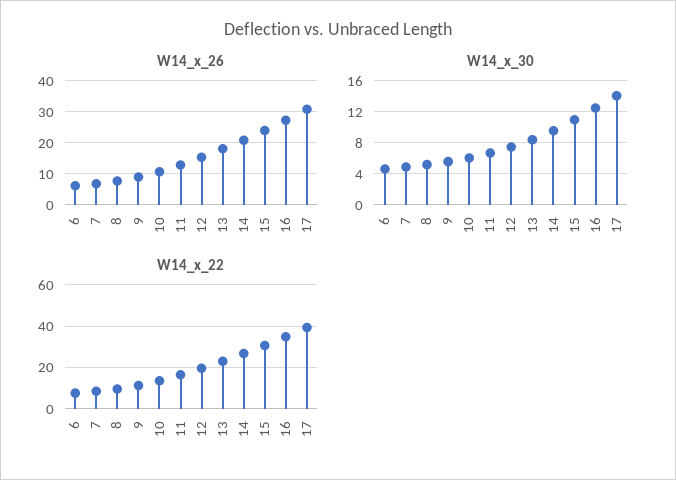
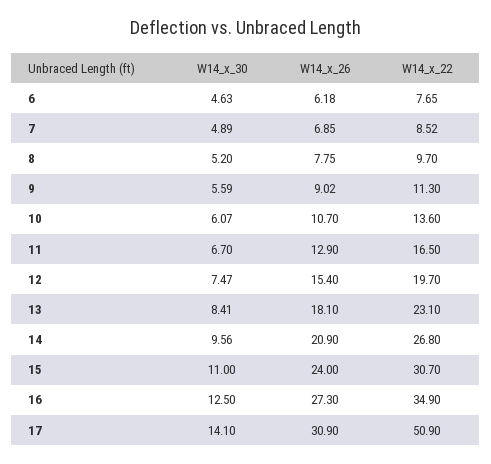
  {
    "W14_x_26": {
      "6": 6.18,
      "7": 6.85,
      "8": 7.75,
      "9": 9.02,
      "10": 10.7,
      "11": 12.9,
      "12": 15.4,
      "13": 18.1,
      "14": 20.9,
      "15": 24,
      "16": 27.3,
      "17": 30.9
    },
    "W14_x_30": {
      "6": 4.63,
      "7": 4.89,
      "8": 5.2,
      "9": 5.59,
      "10": 6.07,
      "11": 6.7,
      "12": 7.47,
      "13": 8.41,
      "14": 9.56,
      "15": 11,
      "16": 12.5,
      "17": 14.1
    },
    "W14_x_22": {
      "6": 7.65,
      "7": 8.52,
      "8": 9.7,
      "9": 11.3,
      "10": 13.6,
      "11": 16.5,
      "12": 19.7,
      "13": 23.1,
      "14": 26.8,
      "15": 30.7,
      "16": 34.9,
-     "17": 40
+     "17": 50.9
    }
  }

